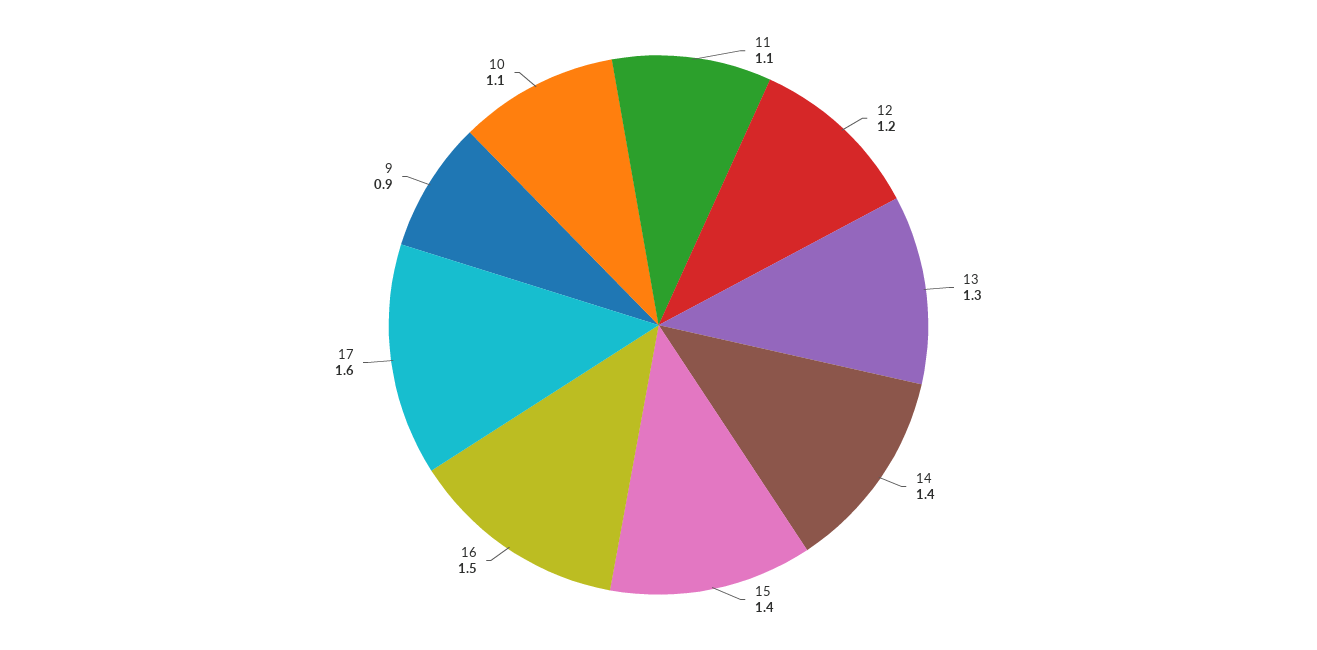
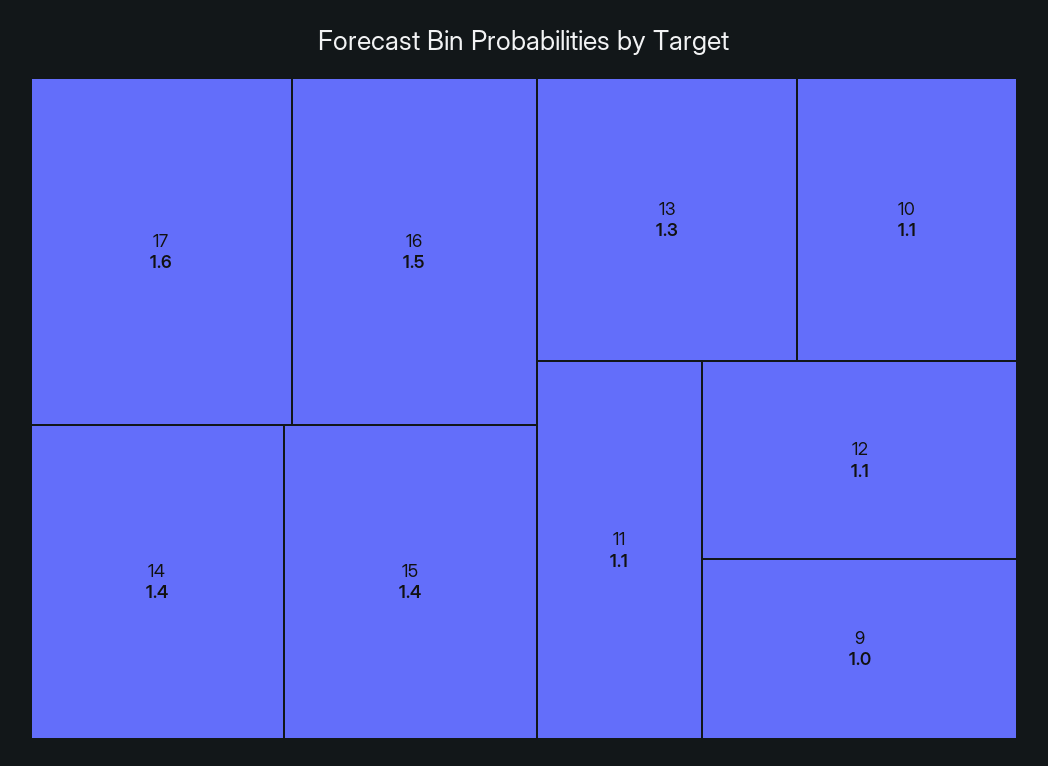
  {
    "11": 1.1,
-   "12": 1.2,
+   "12": 1.1,
    "13": 1.3,
    "14": 1.4,
    "15": 1.4,
    "16": 1.5,
    "17": 1.6,
-   "9": 0.9,
+   "9": 1,
    "10": 1.1
  }

